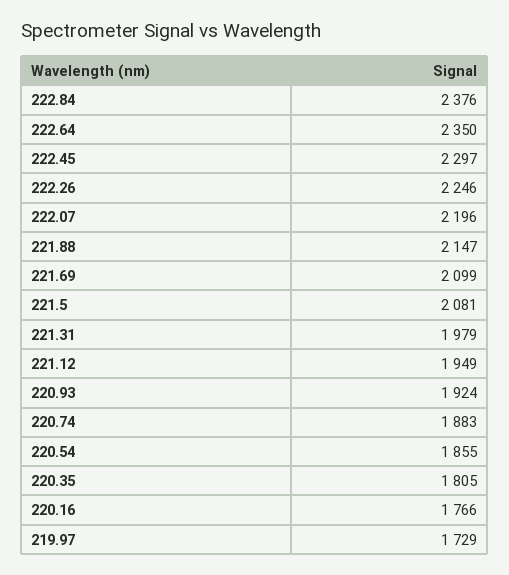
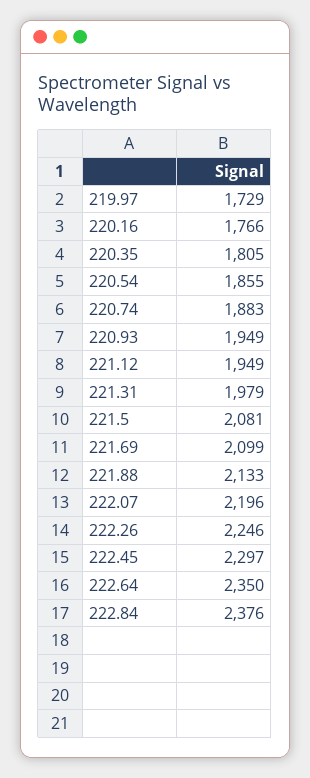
  {
    "222.84": 2376,
    "222.64": 2350,
    "222.45": 2297,
    "222.26": 2246,
    "222.07": 2196,
-   "221.88": 2147,
+   "221.88": 2133,
    "221.69": 2099,
    "221.5": 2081,
    "221.31": 1979,
    "221.12": 1949,
-   "220.93": 1924,
+   "220.93": 1949,
    "220.74": 1883,
    "220.54": 1855,
    "220.35": 1805,
    "220.16": 1766,
    "219.97": 1729
  }

